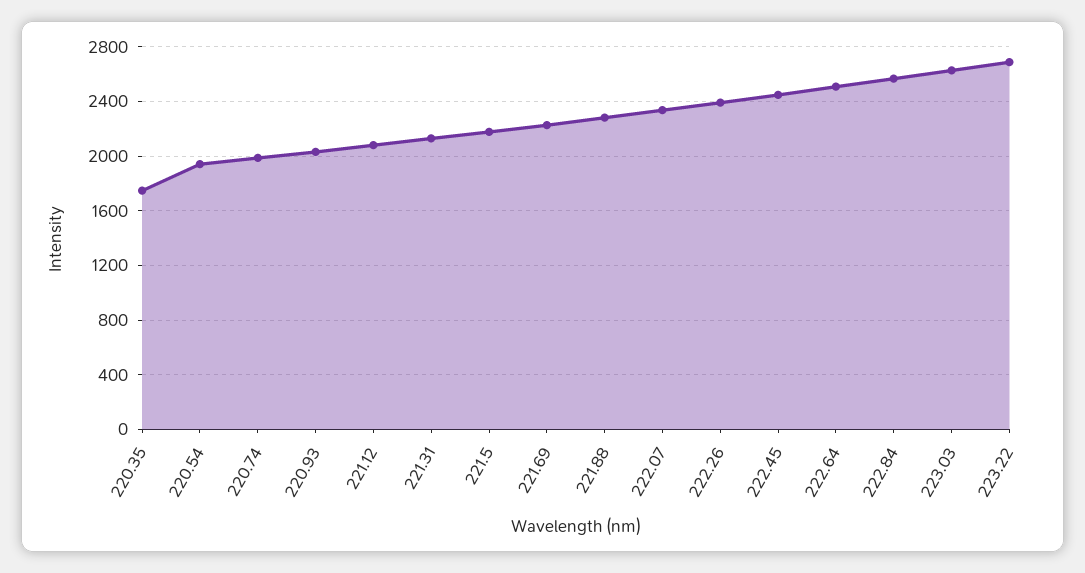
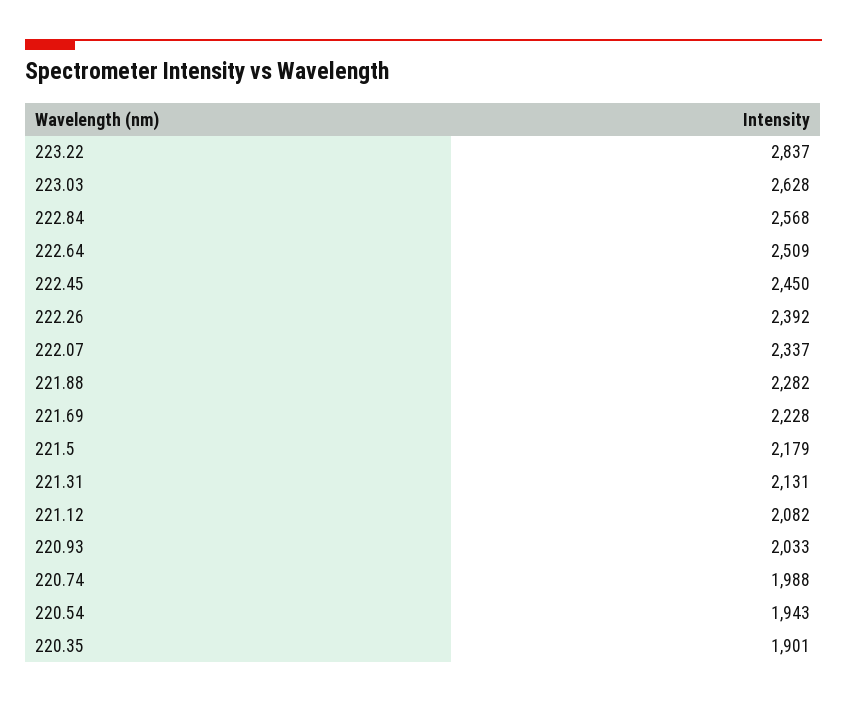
  {
-   "220.35": 1750,
+   "220.35": 1901,
    "220.54": 1943,
    "220.74": 1988,
    "220.93": 2033,
    "221.12": 2082,
    "221.31": 2131,
    "221.5": 2179,
    "221.69": 2228,
    "221.88": 2282,
    "222.07": 2337,
    "222.26": 2392,
    "222.45": 2450,
    "222.64": 2509,
    "222.84": 2568,
    "223.03": 2628,
-   "223.22": 2700
+   "223.22": 2837
  }

